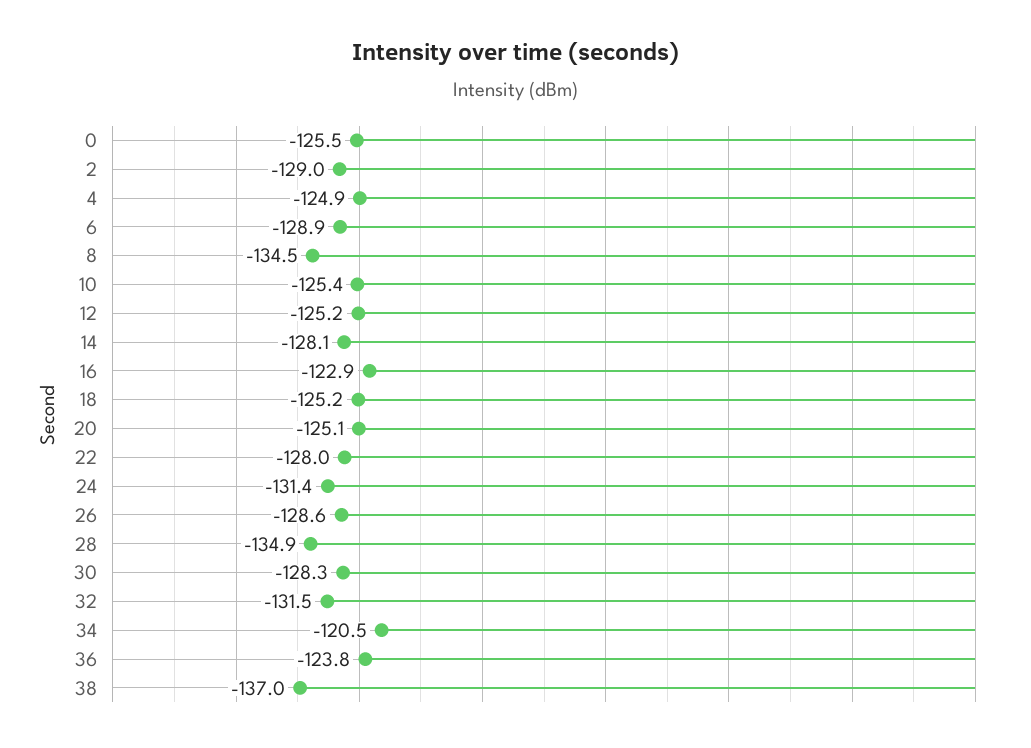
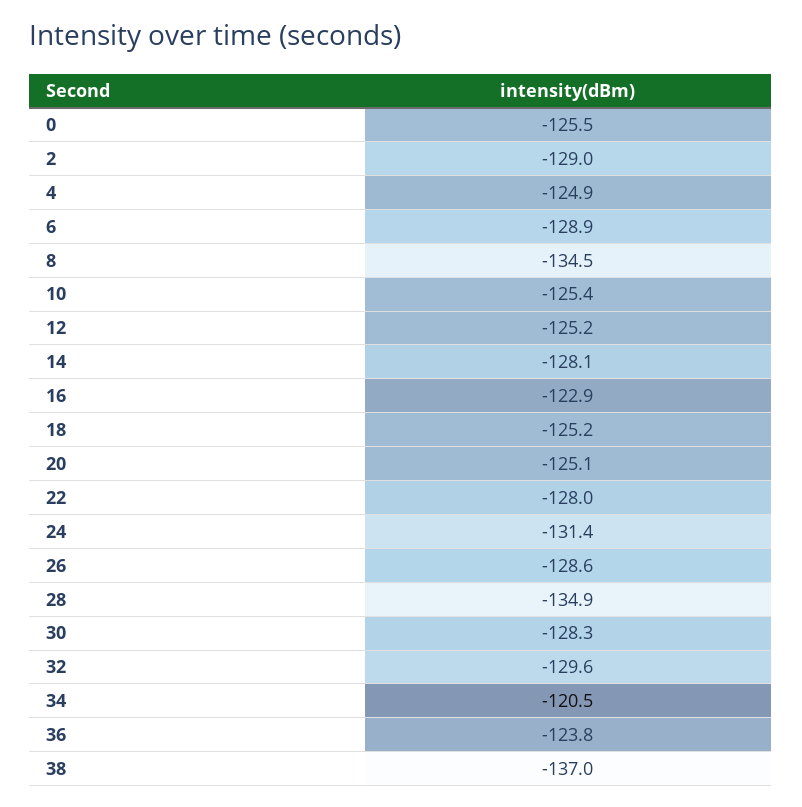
  {
    "0": -125.5,
    "2": -129,
    "4": -124.9,
    "6": -128.9,
    "8": -134.5,
    "10": -125.4,
    "12": -125.2,
    "14": -128.1,
    "16": -122.9,
    "18": -125.2,
    "20": -125.1,
    "22": -128,
    "24": -131.4,
    "26": -128.6,
    "28": -134.9,
    "30": -128.3,
-   "32": -131.5,
+   "32": -129.6,
    "34": -120.5,
    "36": -123.8,
    "38": -137
  }

